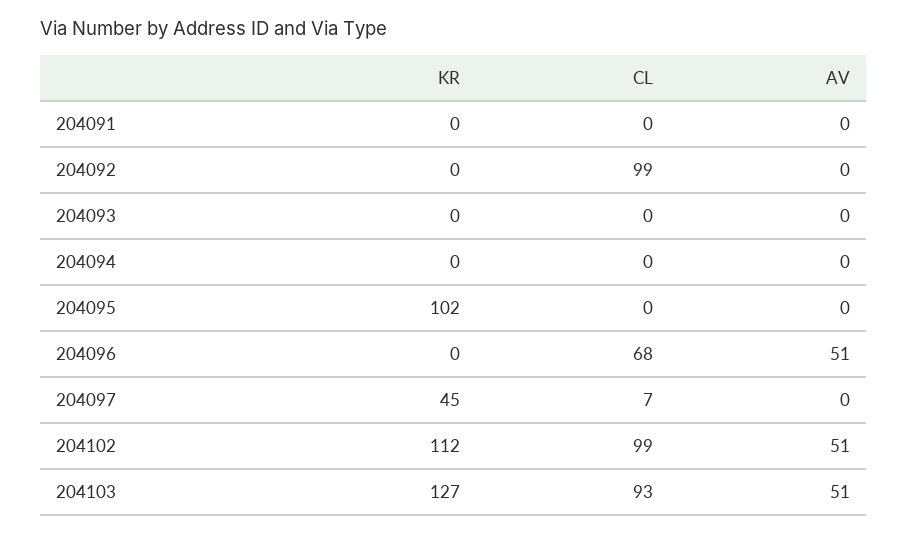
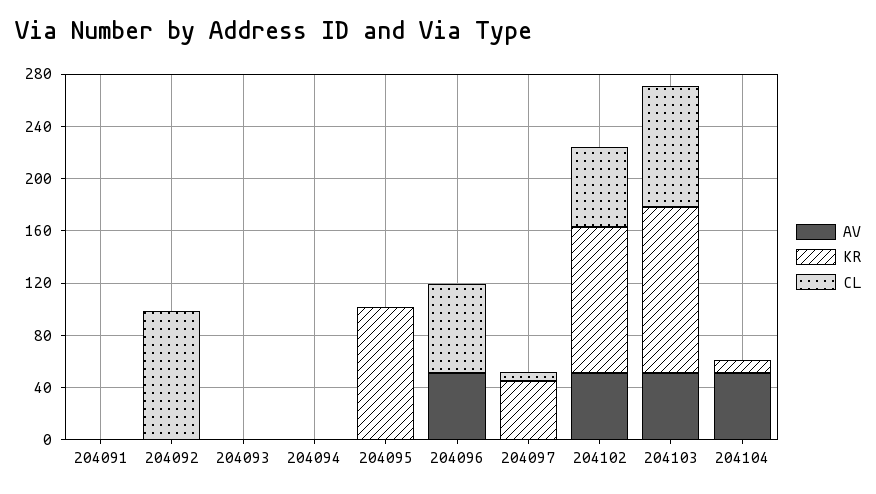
  {
    "KR": {
      "204091": 0,
      "204092": 0,
      "204093": 0,
      "204094": 0,
      "204095": 102,
      "204096": 0,
      "204097": 45,
      "204102": 112,
-     "204103": 127
+     "204103": 127,
+     "204104": 10
    },
    "CL": {
      "204091": 0,
      "204092": 99,
      "204093": 0,
      "204094": 0,
      "204095": 0,
      "204096": 68,
      "204097": 7,
-     "204102": 99,
+     "204102": 60,
-     "204103": 93
+     "204103": 93,
+     "204104": 0
    },
    "AV": {
      "204091": 0,
      "204092": 0,
      "204093": 0,
      "204094": 0,
      "204095": 0,
      "204096": 51,
      "204097": 0,
      "204102": 51,
-     "204103": 51
+     "204103": 51,
+     "204104": 50
    }
  }

